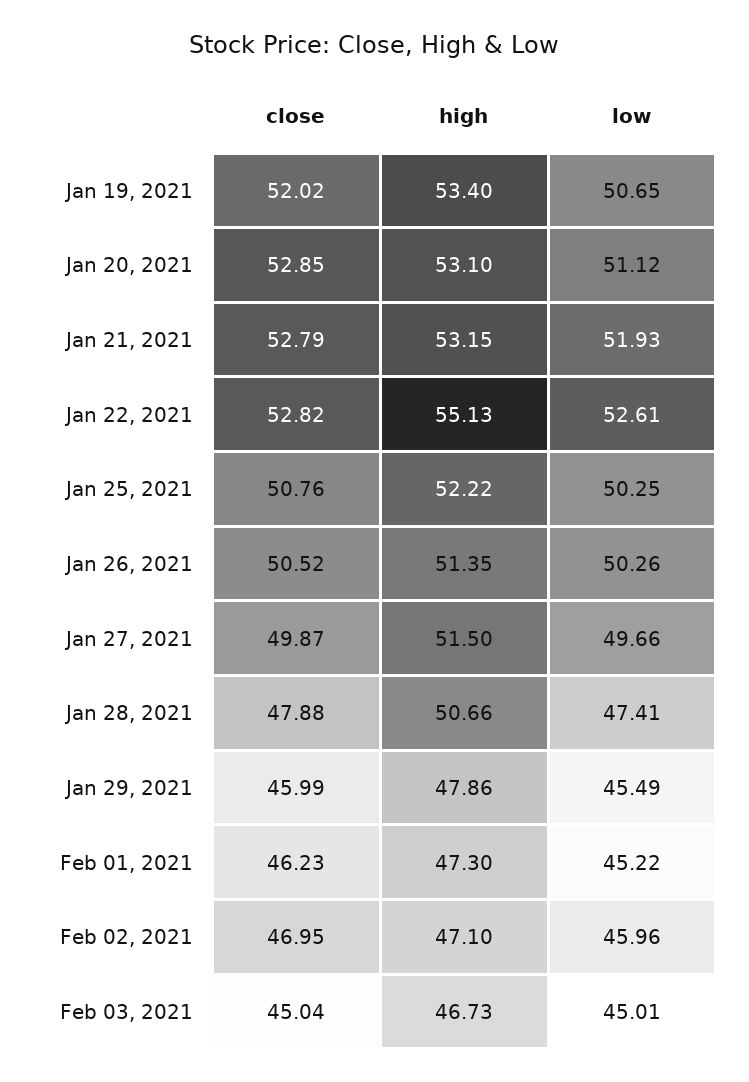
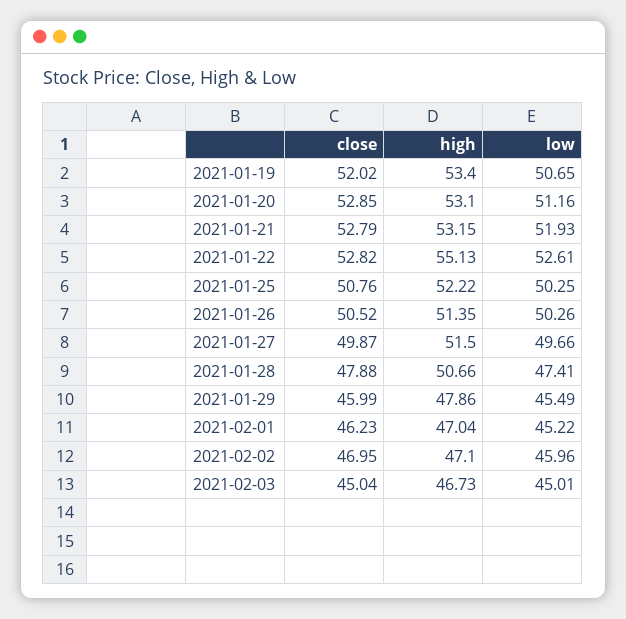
  {
    "close": {
      "Jan 19, 2021": 52.02,
      "Jan 20, 2021": 52.85,
      "Jan 21, 2021": 52.79,
      "Jan 22, 2021": 52.82,
      "Jan 25, 2021": 50.76,
      "Jan 26, 2021": 50.52,
      "Jan 27, 2021": 49.87,
      "Jan 28, 2021": 47.88,
      "Jan 29, 2021": 45.99,
      "Feb 01, 2021": 46.23,
      "Feb 02, 2021": 46.95,
      "Feb 03, 2021": 45.04
    },
    "high": {
      "Jan 19, 2021": 53.4,
      "Jan 20, 2021": 53.1,
      "Jan 21, 2021": 53.15,
      "Jan 22, 2021": 55.13,
      "Jan 25, 2021": 52.22,
      "Jan 26, 2021": 51.35,
      "Jan 27, 2021": 51.5,
      "Jan 28, 2021": 50.66,
      "Jan 29, 2021": 47.86,
-     "Feb 01, 2021": 47.3,
+     "Feb 01, 2021": 47.04,
      "Feb 02, 2021": 47.1,
      "Feb 03, 2021": 46.73
    },
    "low": {
      "Jan 19, 2021": 50.65,
-     "Jan 20, 2021": 51.12,
+     "Jan 20, 2021": 51.16,
      "Jan 21, 2021": 51.93,
      "Jan 22, 2021": 52.61,
      "Jan 25, 2021": 50.25,
      "Jan 26, 2021": 50.26,
      "Jan 27, 2021": 49.66,
      "Jan 28, 2021": 47.41,
      "Jan 29, 2021": 45.49,
      "Feb 01, 2021": 45.22,
      "Feb 02, 2021": 45.96,
      "Feb 03, 2021": 45.01
    }
  }

